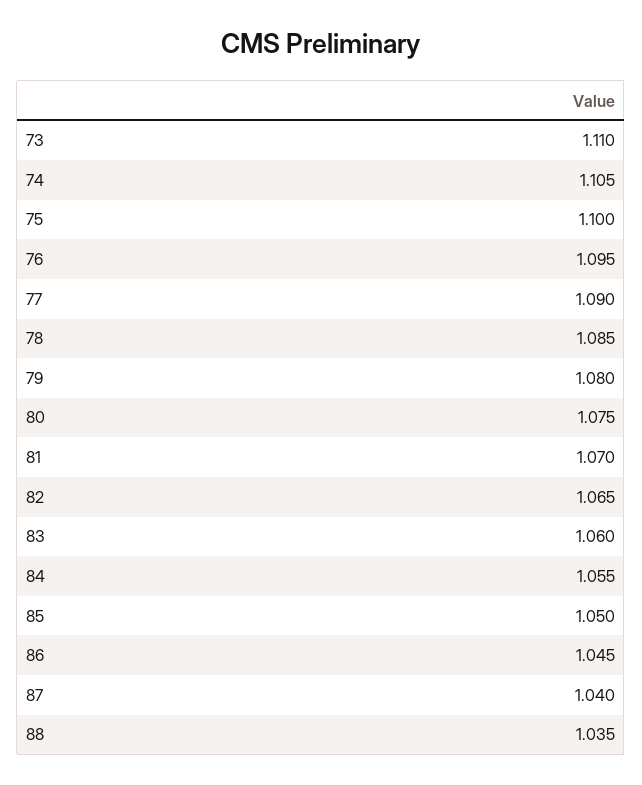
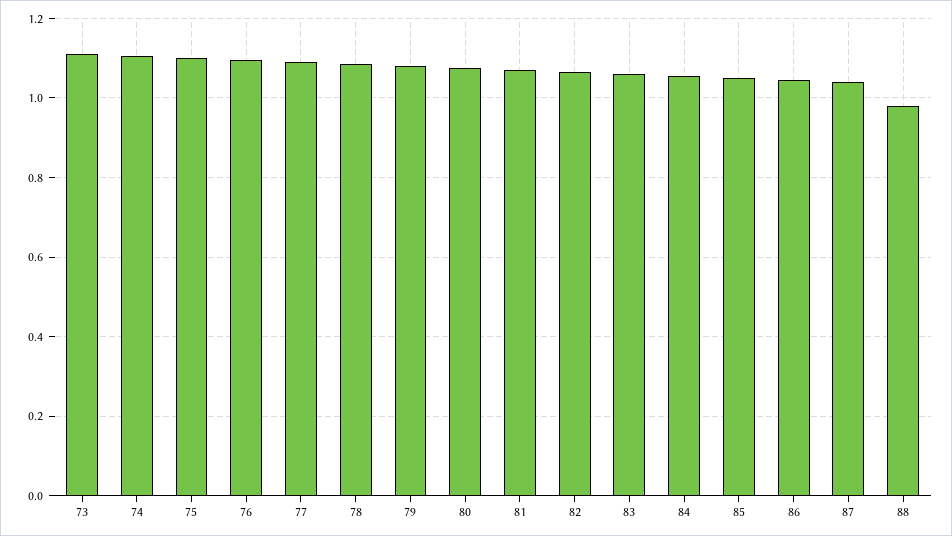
  {
    "73": 1.11,
    "74": 1.105,
    "75": 1.1,
    "76": 1.095,
    "77": 1.09,
    "78": 1.085,
    "79": 1.08,
    "80": 1.075,
    "81": 1.07,
    "82": 1.065,
    "83": 1.06,
    "84": 1.055,
    "85": 1.05,
    "86": 1.045,
    "87": 1.04,
-   "88": 1.035
+   "88": 0.98
  }

